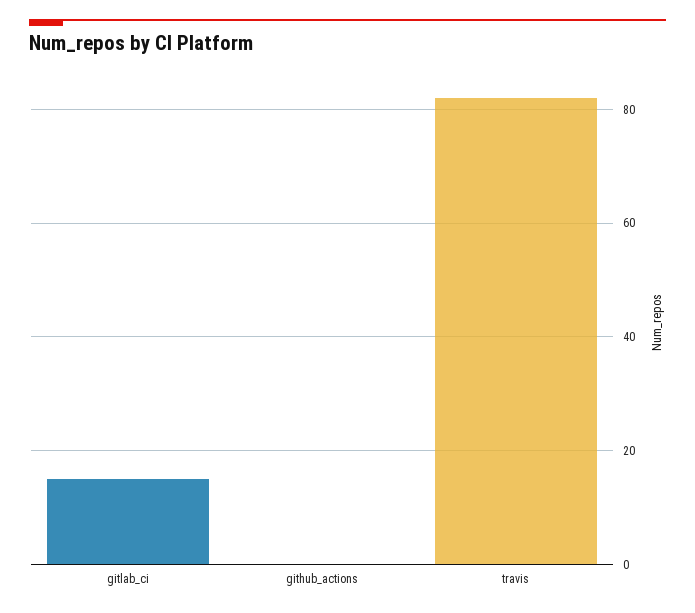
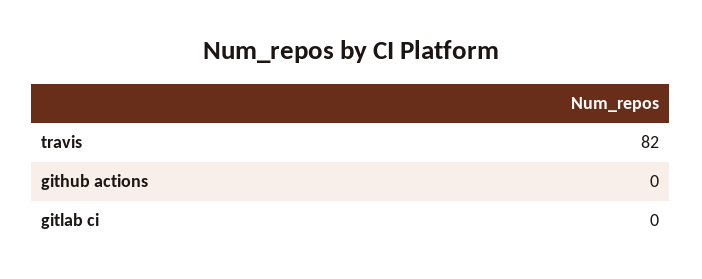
  {
-   "gitlab_ci": 15,
+   "gitlab_ci": 0,
    "github_actions": 0,
    "travis": 82
  }

